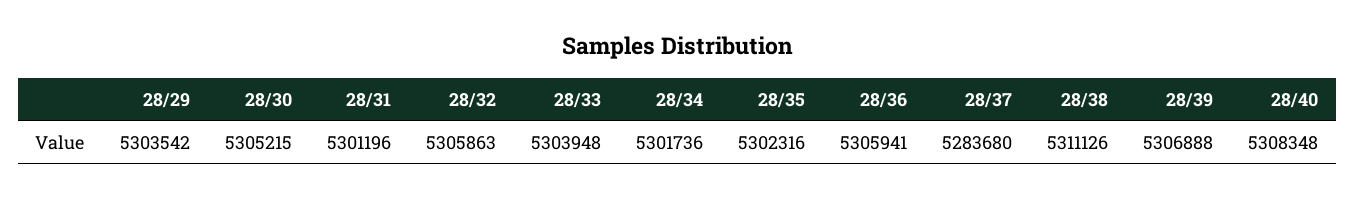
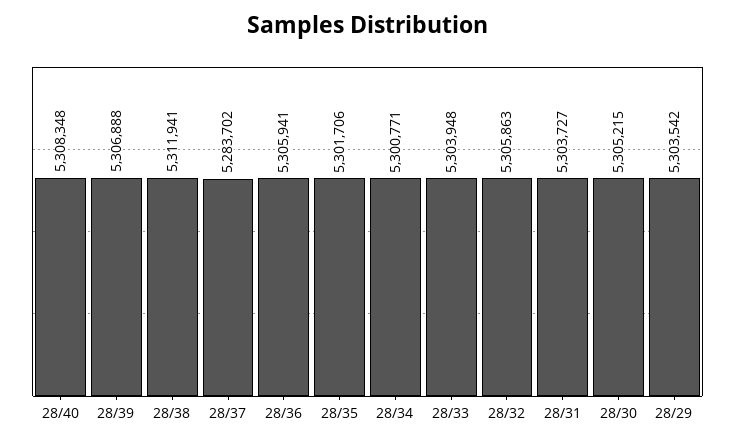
  {
    "28/29": 5303542,
    "28/30": 5305215,
-   "28/31": 5301196,
+   "28/31": 5303727,
    "28/32": 5305863,
    "28/33": 5303948,
-   "28/34": 5301736,
+   "28/34": 5300771,
-   "28/35": 5302316,
+   "28/35": 5301706,
    "28/36": 5305941,
-   "28/37": 5283680,
+   "28/37": 5283702,
-   "28/38": 5311126,
+   "28/38": 5311941,
    "28/39": 5306888,
    "28/40": 5308348
  }

